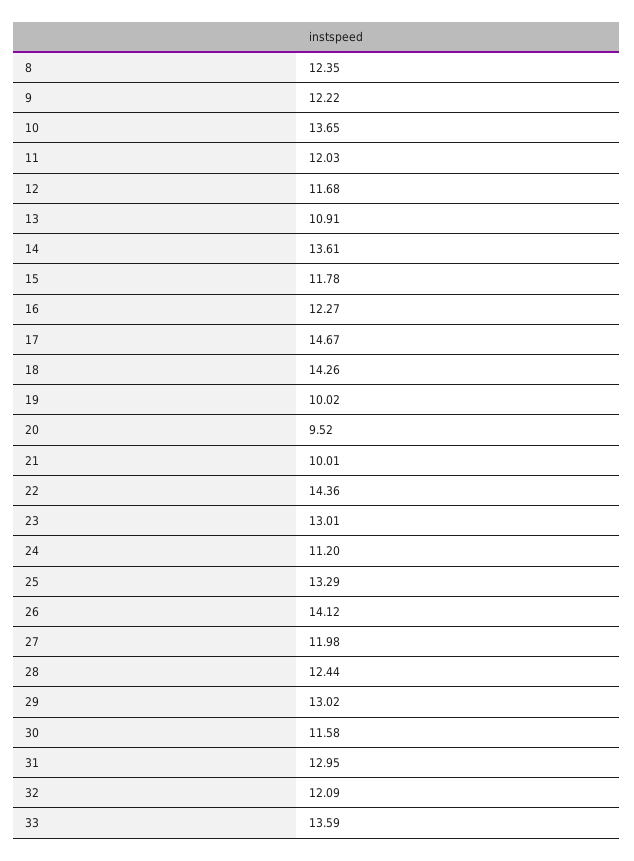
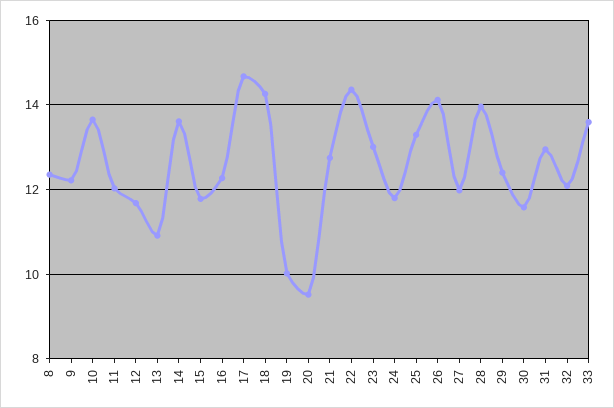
  {
    "8": 12.35,
    "9": 12.22,
    "10": 13.65,
    "11": 12.03,
    "12": 11.68,
    "13": 10.91,
    "14": 13.61,
    "15": 11.78,
    "16": 12.27,
    "17": 14.67,
    "18": 14.26,
    "19": 10.02,
    "20": 9.52,
-   "21": 10.01,
+   "21": 12.8,
    "22": 14.36,
    "23": 13.01,
-   "24": 11.2,
+   "24": 11.8,
    "25": 13.29,
    "26": 14.12,
    "27": 11.98,
-   "28": 12.44,
+   "28": 14,
-   "29": 13.02,
+   "29": 12.4,
    "30": 11.58,
    "31": 12.95,
    "32": 12.09,
    "33": 13.59
  }

